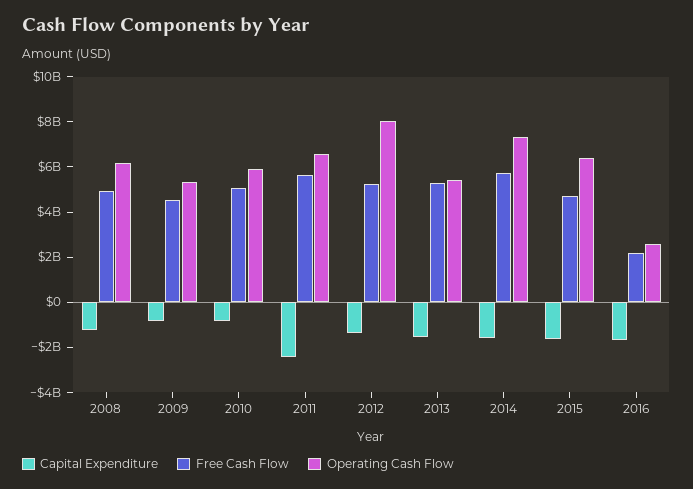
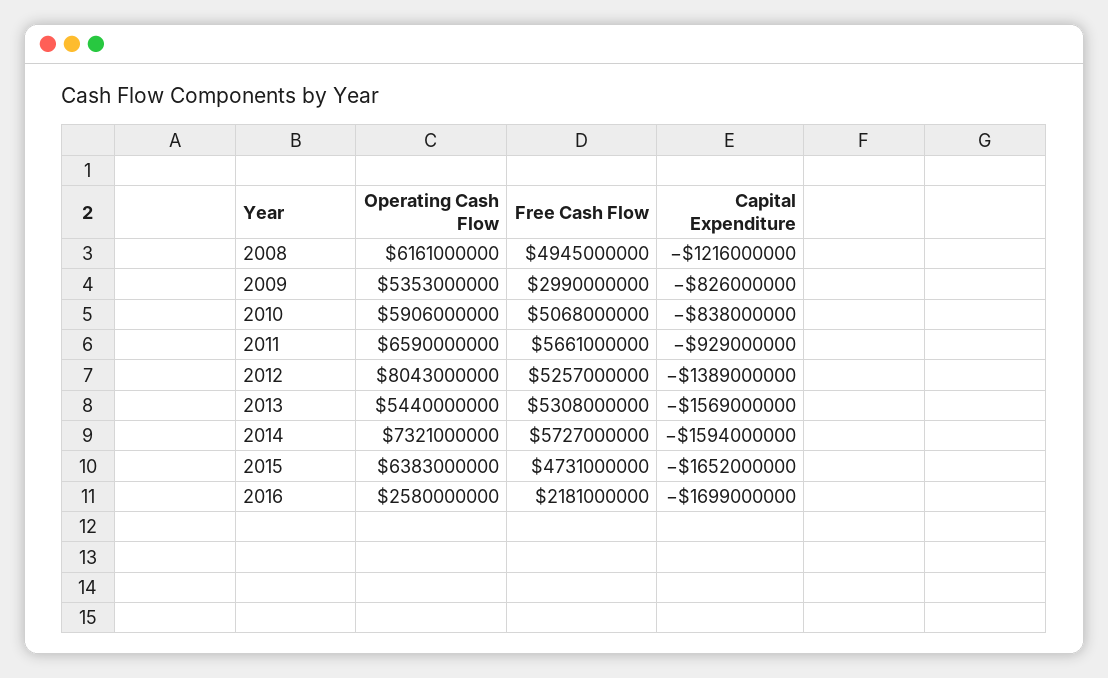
  {
    "Capital Expenditure": {
      "2008": -1216000000,
      "2009": -826000000,
      "2010": -838000000,
-     "2011": -2500000000,
+     "2011": -929000000,
      "2012": -1389000000,
      "2013": -1569000000,
      "2014": -1594000000,
      "2015": -1652000000,
      "2016": -1699000000
    },
    "Free Cash Flow": {
      "2008": 4945000000,
-     "2009": 4500000000,
+     "2009": 2990000000,
      "2010": 5068000000,
      "2011": 5661000000,
      "2012": 5257000000,
      "2013": 5308000000,
      "2014": 5727000000,
      "2015": 4731000000,
      "2016": 2181000000
    },
    "Operating Cash Flow": {
      "2008": 6161000000,
      "2009": 5353000000,
      "2010": 5906000000,
      "2011": 6590000000,
      "2012": 8043000000,
      "2013": 5440000000,
      "2014": 7321000000,
      "2015": 6383000000,
      "2016": 2580000000
    }
  }

